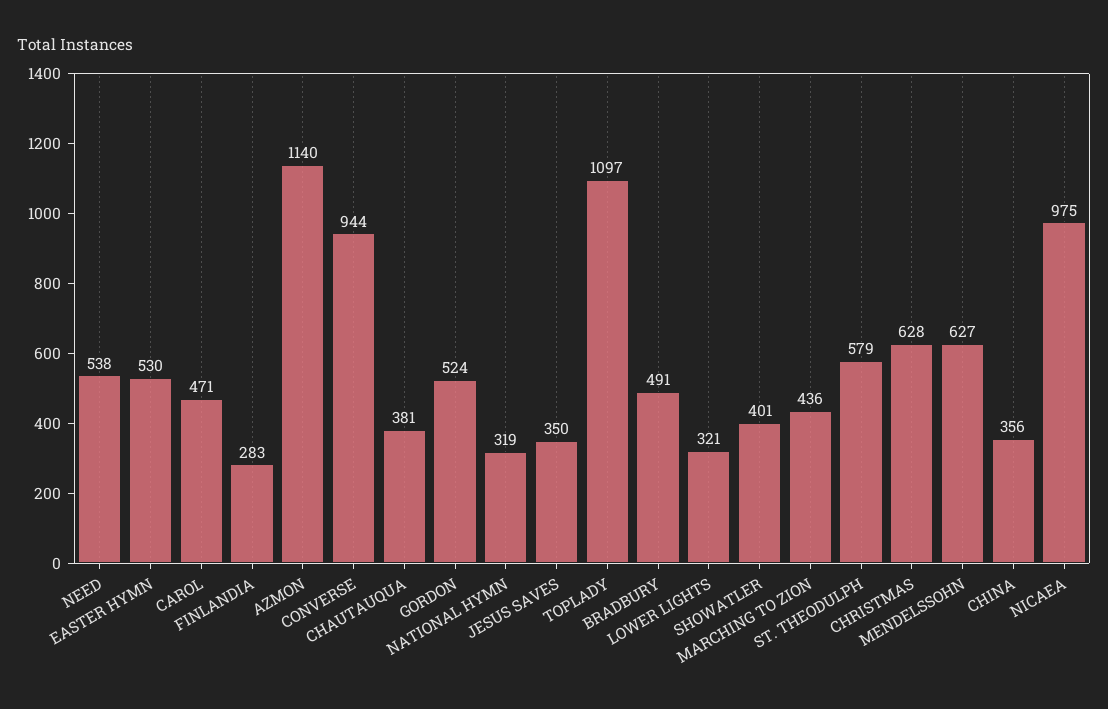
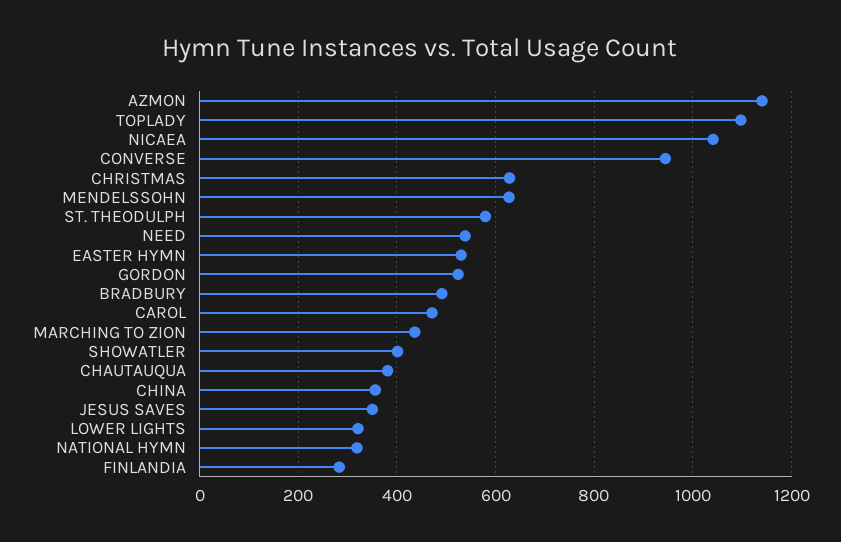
  {
    "NEED": 538,
    "EASTER HYMN": 530,
    "CAROL": 471,
    "FINLANDIA": 283,
    "AZMON": 1140,
    "CONVERSE": 944,
    "CHAUTAUQUA": 381,
    "GORDON": 524,
    "NATIONAL HYMN": 319,
    "JESUS SAVES": 350,
    "TOPLADY": 1097,
    "BRADBURY": 491,
    "LOWER LIGHTS": 321,
    "SHOWATLER": 401,
    "MARCHING TO ZION": 436,
    "ST. THEODULPH": 579,
    "CHRISTMAS": 628,
    "MENDELSSOHN": 627,
    "CHINA": 356,
-   "NICAEA": 975
+   "NICAEA": 1040
  }

